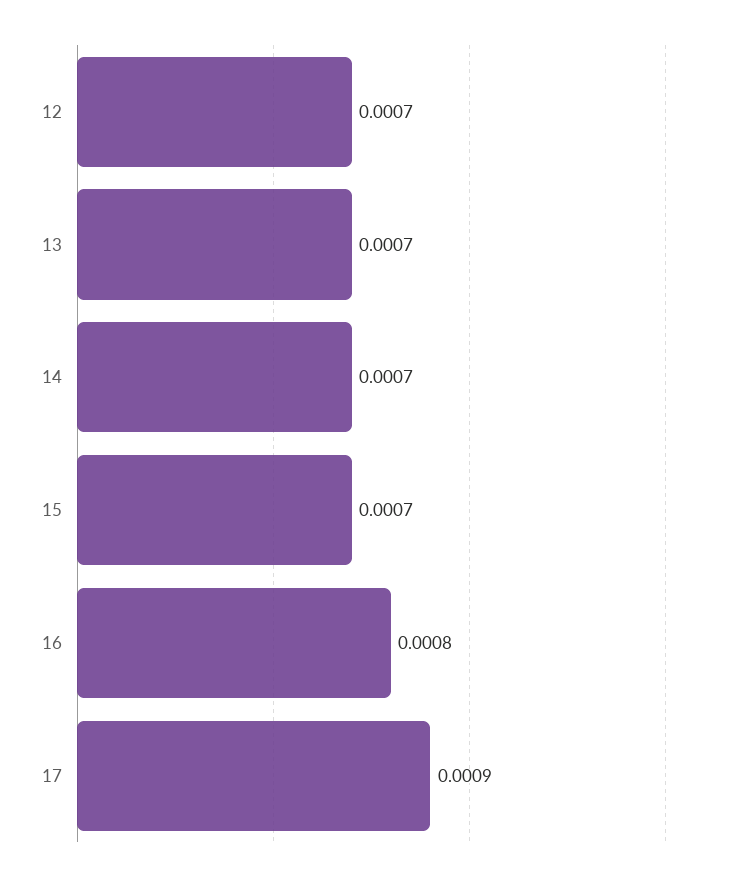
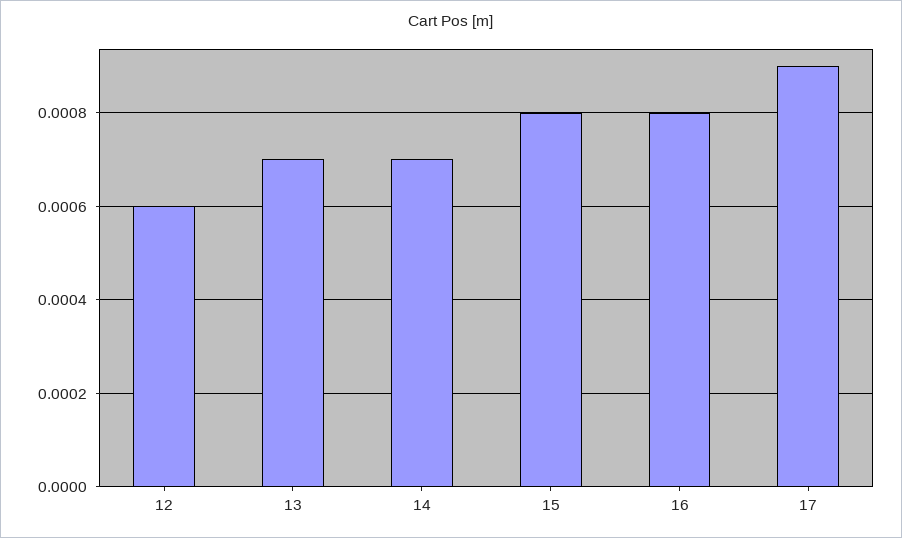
  {
-   "12": 0.0007,
+   "12": 0.0006,
    "13": 0.0007,
    "14": 0.0007,
-   "15": 0.0007,
+   "15": 0.0008,
    "16": 0.0008,
    "17": 0.0009
  }

